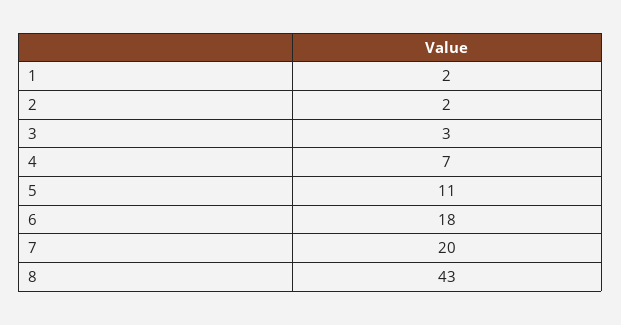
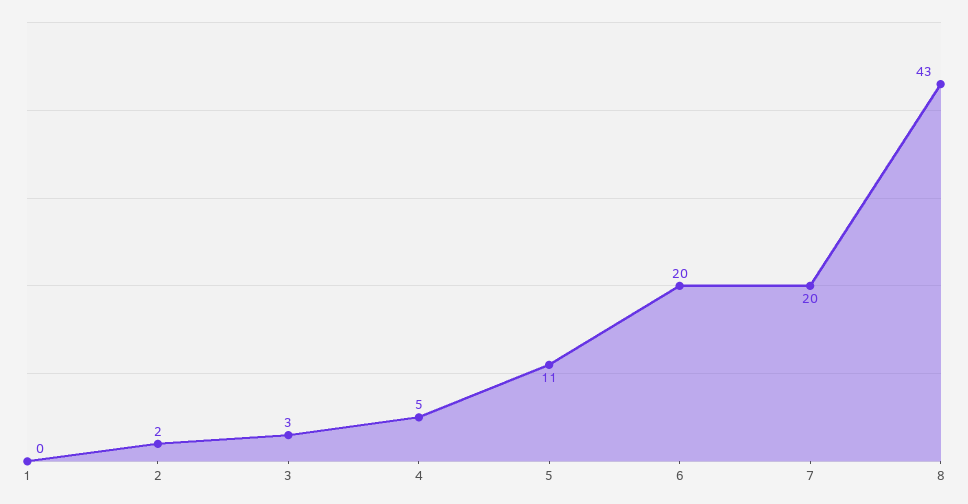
  {
-   "1": 2,
+   "1": 0,
    "2": 2,
    "3": 3,
-   "4": 7,
+   "4": 5,
    "5": 11,
-   "6": 18,
+   "6": 20,
    "7": 20,
    "8": 43
  }

